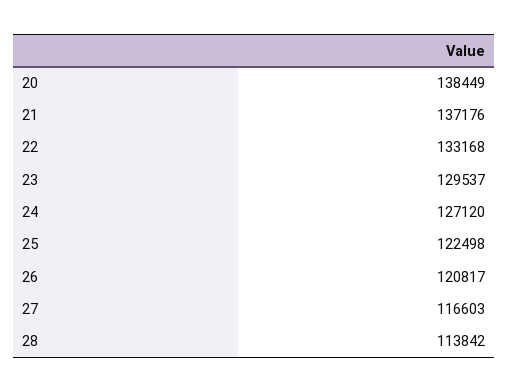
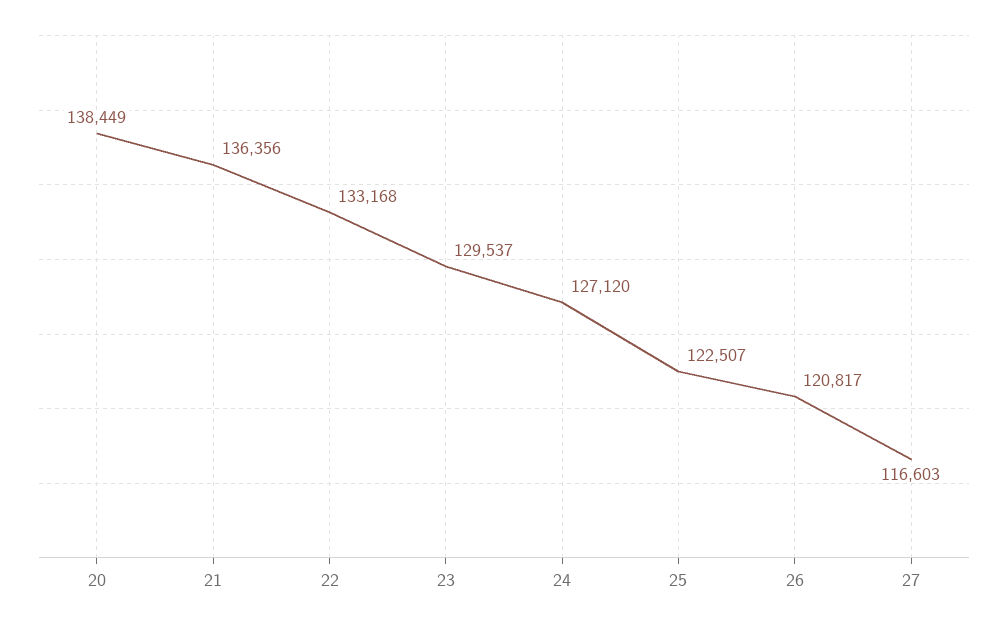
  {
    "20": 138449,
-   "21": 137176,
+   "21": 136356,
    "22": 133168,
    "23": 129537,
    "24": 127120,
-   "25": 122498,
+   "25": 122507,
    "26": 120817,
-   "27": 116603,
+   "27": 116603
-   "28": 113842
  }

